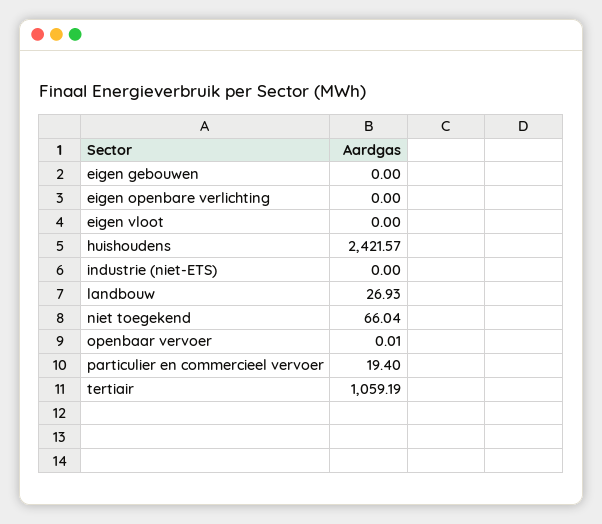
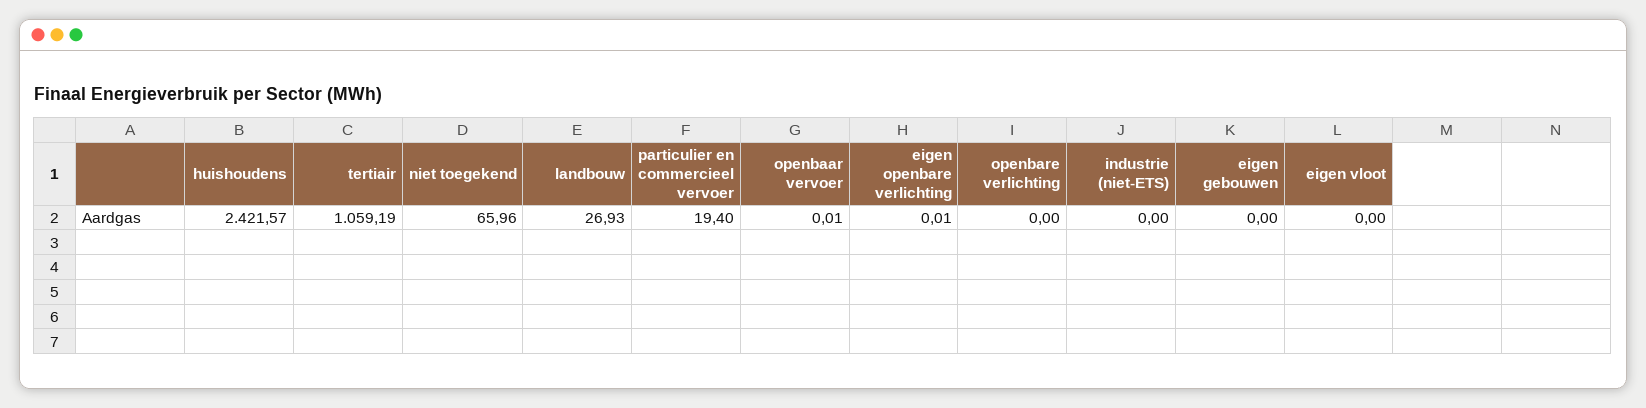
  {
    "eigen gebouwen": 0,
-   "eigen openbare verlichting": 0,
+   "eigen openbare verlichting": 0.01,
    "eigen vloot": 0,
    "huishoudens": 2421.57,
    "industrie (niet-ETS)": 0,
    "landbouw": 26.93,
-   "niet toegekend": 66.04,
+   "niet toegekend": 65.96,
    "openbaar vervoer": 0.01,
    "particulier en commercieel vervoer": 19.4,
-   "tertiair": 1059.19
+   "tertiair": 1059.19,
+   "openbare verlichting": 0
  }

